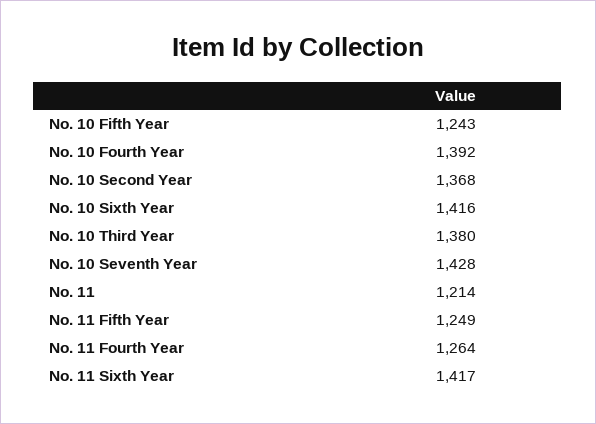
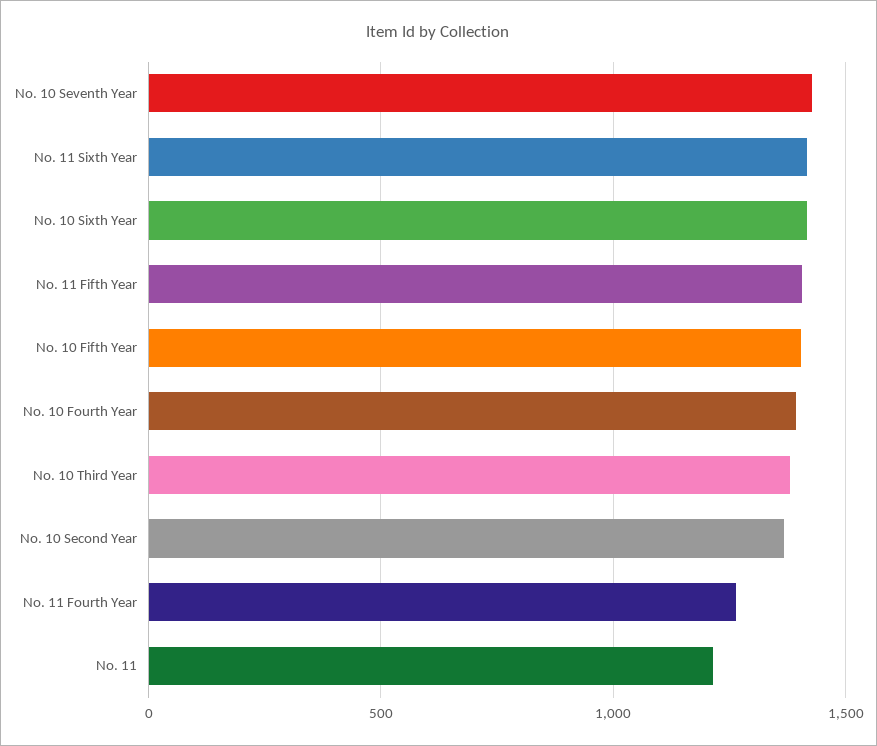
  {
-   "No. 10 Fifth Year": 1243,
+   "No. 10 Fifth Year": 1400,
    "No. 10 Fourth Year": 1392,
    "No. 10 Second Year": 1368,
    "No. 10 Sixth Year": 1416,
    "No. 10 Third Year": 1380,
    "No. 10 Seventh Year": 1428,
    "No. 11": 1214,
-   "No. 11 Fifth Year": 1249,
+   "No. 11 Fifth Year": 1400,
    "No. 11 Fourth Year": 1264,
    "No. 11 Sixth Year": 1417
  }

